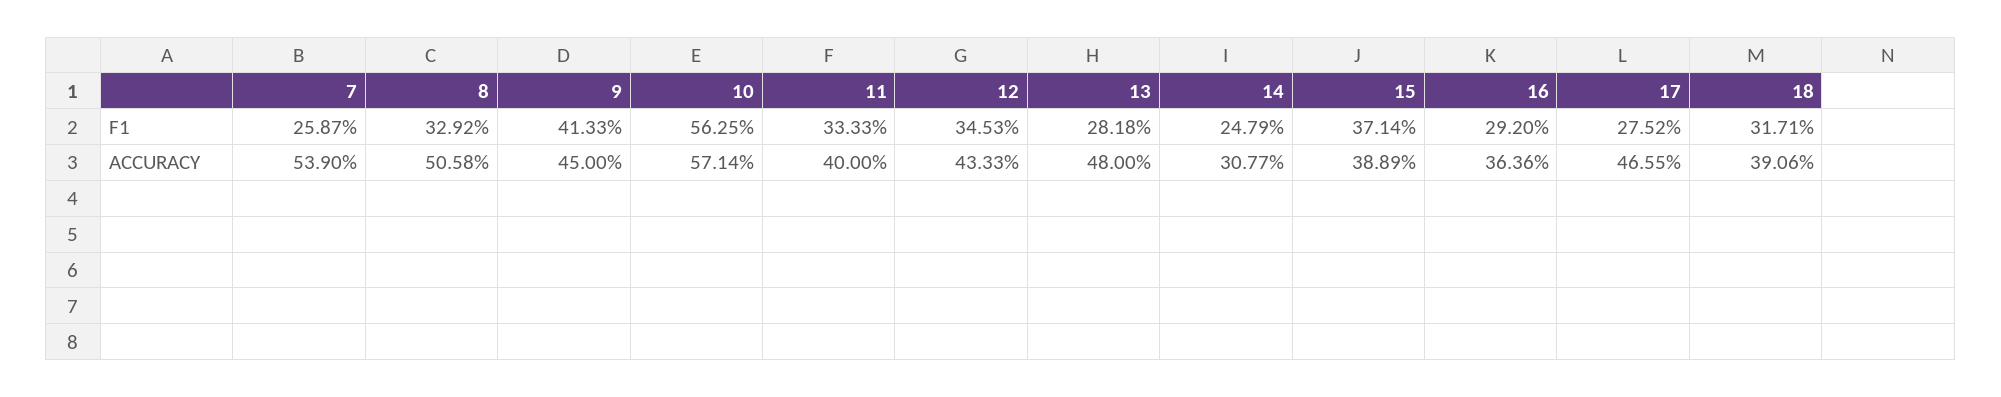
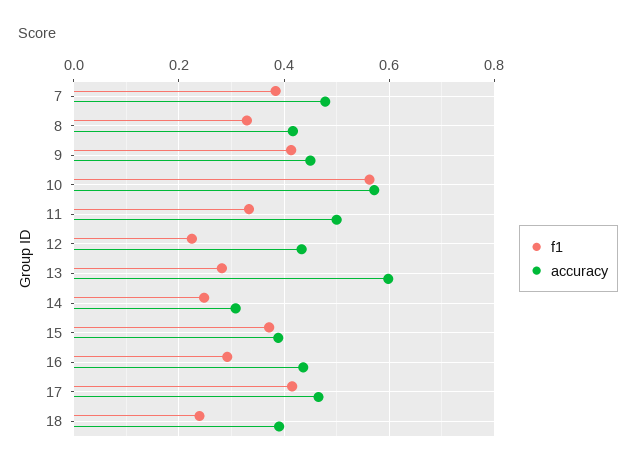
  {
    "F1": {
-     "7": 0.2587,
+     "7": 0.38,
      "8": 0.3292,
      "9": 0.4133,
      "10": 0.5625,
      "11": 0.3333,
-     "12": 0.3453,
+     "12": 0.22,
      "13": 0.2818,
      "14": 0.2479,
      "15": 0.3714,
      "16": 0.292,
-     "17": 0.2752,
+     "17": 0.42,
-     "18": 0.3171
+     "18": 0.24
    },
    "ACCURACY": {
-     "7": 0.539,
+     "7": 0.48,
-     "8": 0.5058,
+     "8": 0.42,
      "9": 0.45,
      "10": 0.5714,
-     "11": 0.4,
+     "11": 0.5,
      "12": 0.4333,
-     "13": 0.48,
+     "13": 0.6,
      "14": 0.3077,
      "15": 0.3889,
-     "16": 0.3636,
+     "16": 0.44,
      "17": 0.4655,
      "18": 0.3906
    }
  }

